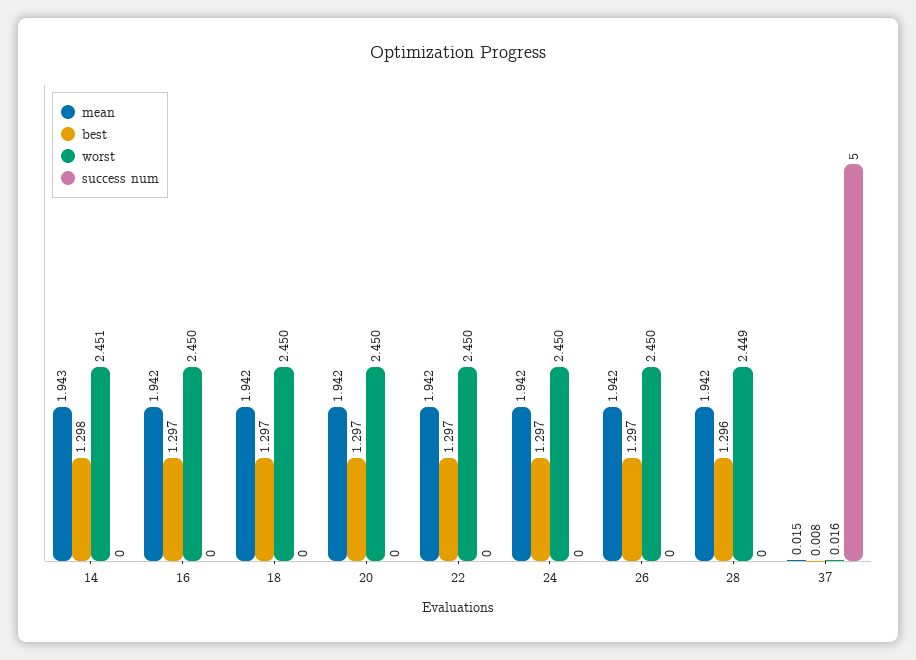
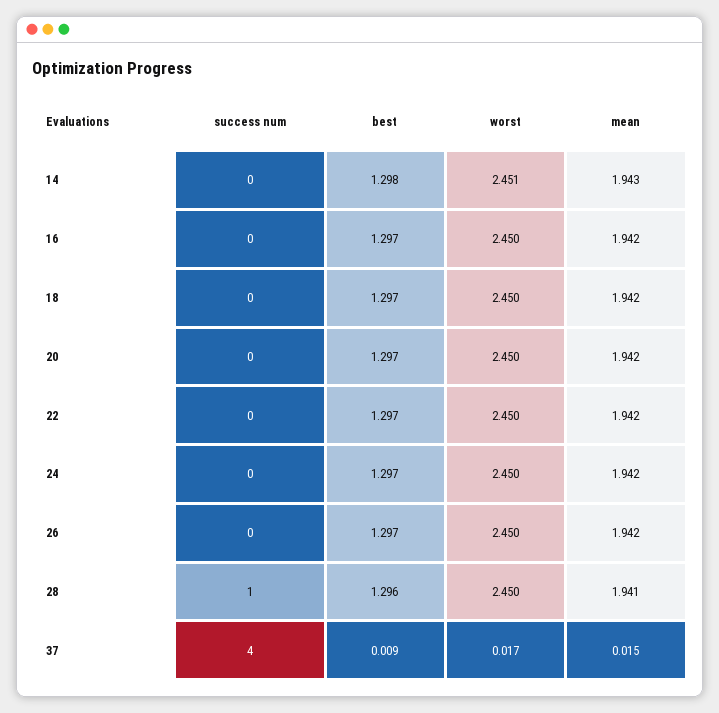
  {
    "mean": {
      "14": 1.943,
      "16": 1.942,
      "18": 1.942,
      "20": 1.942,
      "22": 1.942,
      "24": 1.942,
      "26": 1.942,
-     "28": 1.942,
+     "28": 1.941,
      "37": 0.015
    },
    "best": {
      "14": 1.298,
      "16": 1.297,
      "18": 1.297,
      "20": 1.297,
      "22": 1.297,
      "24": 1.297,
      "26": 1.297,
      "28": 1.296,
-     "37": 0.008
+     "37": 0.009
    },
    "worst": {
      "14": 2.451,
      "16": 2.45,
      "18": 2.45,
      "20": 2.45,
      "22": 2.45,
      "24": 2.45,
      "26": 2.45,
-     "28": 2.449,
+     "28": 2.45,
-     "37": 0.016
+     "37": 0.017
    },
    "success num": {
      "14": 0,
      "16": 0,
      "18": 0,
      "20": 0,
      "22": 0,
      "24": 0,
      "26": 0,
-     "28": 0,
+     "28": 1,
-     "37": 5
+     "37": 4
    }
  }

